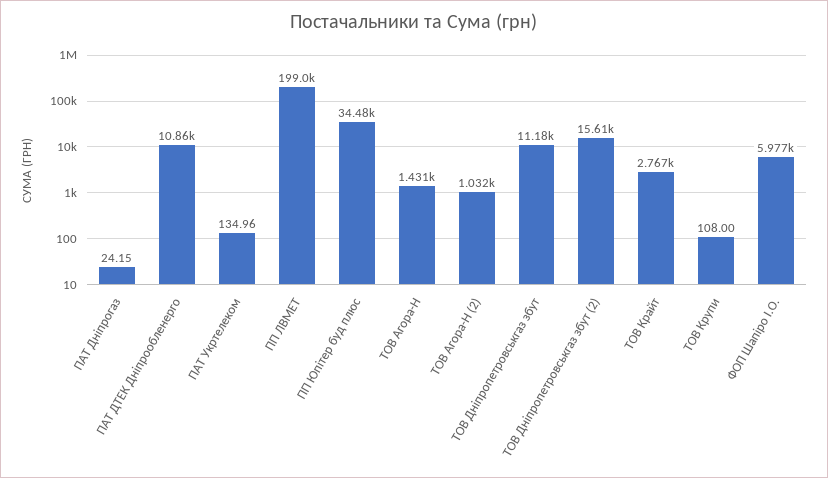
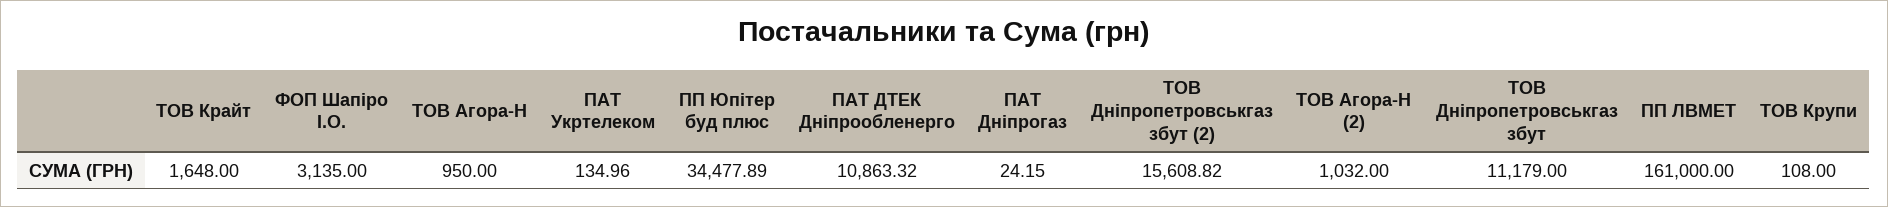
  {
    "ПАТ Дніпрогаз": 24.15,
    "ПАТ ДТЕК Дніпрообленерго": 10863.32,
    "ПАТ Укртелеком": 134.96,
-   "ПП ЛВМЕТ": 199000,
+   "ПП ЛВМЕТ": 161000,
    "ПП Юпітер буд плюс": 34477.89,
-   "ТОВ Агора-Н": 1431,
+   "ТОВ Агора-Н": 950,
    "ТОВ Агора-Н (2)": 1032,
    "ТОВ Дніпропетровськгаз збут": 11179,
    "ТОВ Дніпропетровськгаз збут (2)": 15608.82,
-   "ТОВ Крайт": 2767,
+   "ТОВ Крайт": 1648,
    "ТОВ Крупи": 108,
-   "ФОП Шапіро І.О.": 5977
+   "ФОП Шапіро І.О.": 3135
  }

